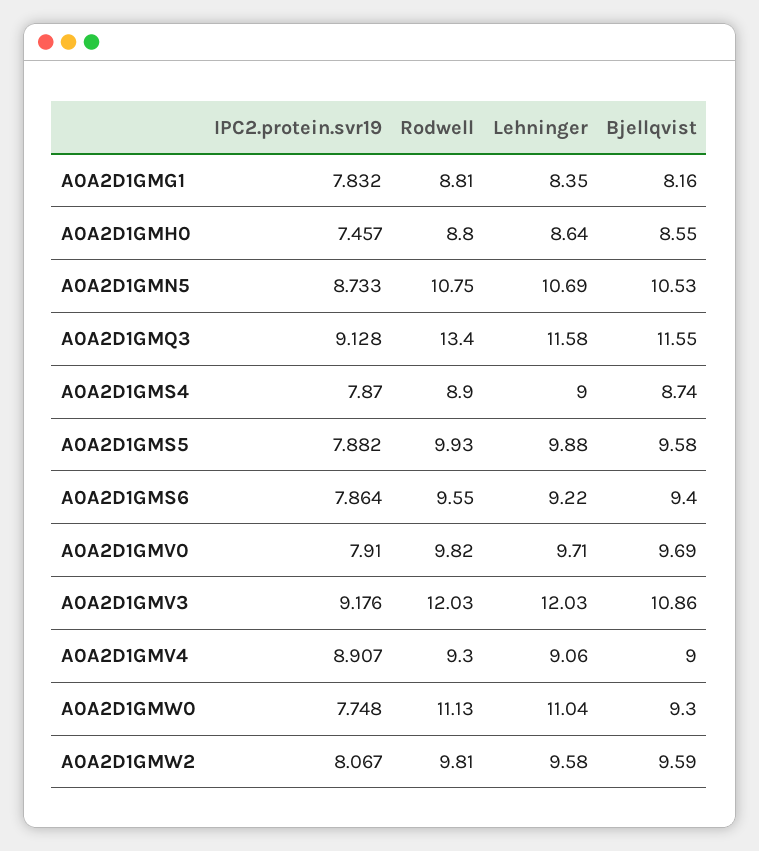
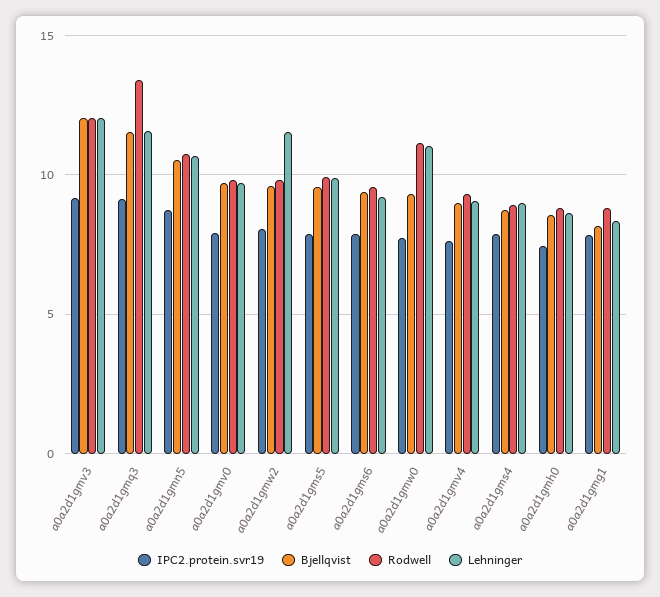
  {
    "IPC2.protein.svr19": {
      "A0A2D1GMG1": 7.832,
      "A0A2D1GMH0": 7.457,
      "A0A2D1GMN5": 8.733,
      "A0A2D1GMQ3": 9.128,
      "A0A2D1GMS4": 7.87,
      "A0A2D1GMS5": 7.882,
      "A0A2D1GMS6": 7.864,
      "A0A2D1GMV0": 7.91,
      "A0A2D1GMV3": 9.176,
-     "A0A2D1GMV4": 8.907,
+     "A0A2D1GMV4": 7.5,
      "A0A2D1GMW0": 7.748,
      "A0A2D1GMW2": 8.067
    },
    "Rodwell": {
      "A0A2D1GMG1": 8.81,
      "A0A2D1GMH0": 8.8,
      "A0A2D1GMN5": 10.75,
      "A0A2D1GMQ3": 13.4,
      "A0A2D1GMS4": 8.9,
      "A0A2D1GMS5": 9.93,
      "A0A2D1GMS6": 9.55,
      "A0A2D1GMV0": 9.82,
      "A0A2D1GMV3": 12.03,
      "A0A2D1GMV4": 9.3,
      "A0A2D1GMW0": 11.13,
      "A0A2D1GMW2": 9.81
    },
    "Lehninger": {
      "A0A2D1GMG1": 8.35,
      "A0A2D1GMH0": 8.64,
      "A0A2D1GMN5": 10.69,
      "A0A2D1GMQ3": 11.58,
      "A0A2D1GMS4": 9,
      "A0A2D1GMS5": 9.88,
      "A0A2D1GMS6": 9.22,
      "A0A2D1GMV0": 9.71,
      "A0A2D1GMV3": 12.03,
      "A0A2D1GMV4": 9.06,
      "A0A2D1GMW0": 11.04,
-     "A0A2D1GMW2": 9.58
+     "A0A2D1GMW2": 11.5
    },
    "Bjellqvist": {
      "A0A2D1GMG1": 8.16,
      "A0A2D1GMH0": 8.55,
      "A0A2D1GMN5": 10.53,
      "A0A2D1GMQ3": 11.55,
      "A0A2D1GMS4": 8.74,
      "A0A2D1GMS5": 9.58,
      "A0A2D1GMS6": 9.4,
      "A0A2D1GMV0": 9.69,
-     "A0A2D1GMV3": 10.86,
+     "A0A2D1GMV3": 12,
      "A0A2D1GMV4": 9,
      "A0A2D1GMW0": 9.3,
      "A0A2D1GMW2": 9.59
    }
  }

